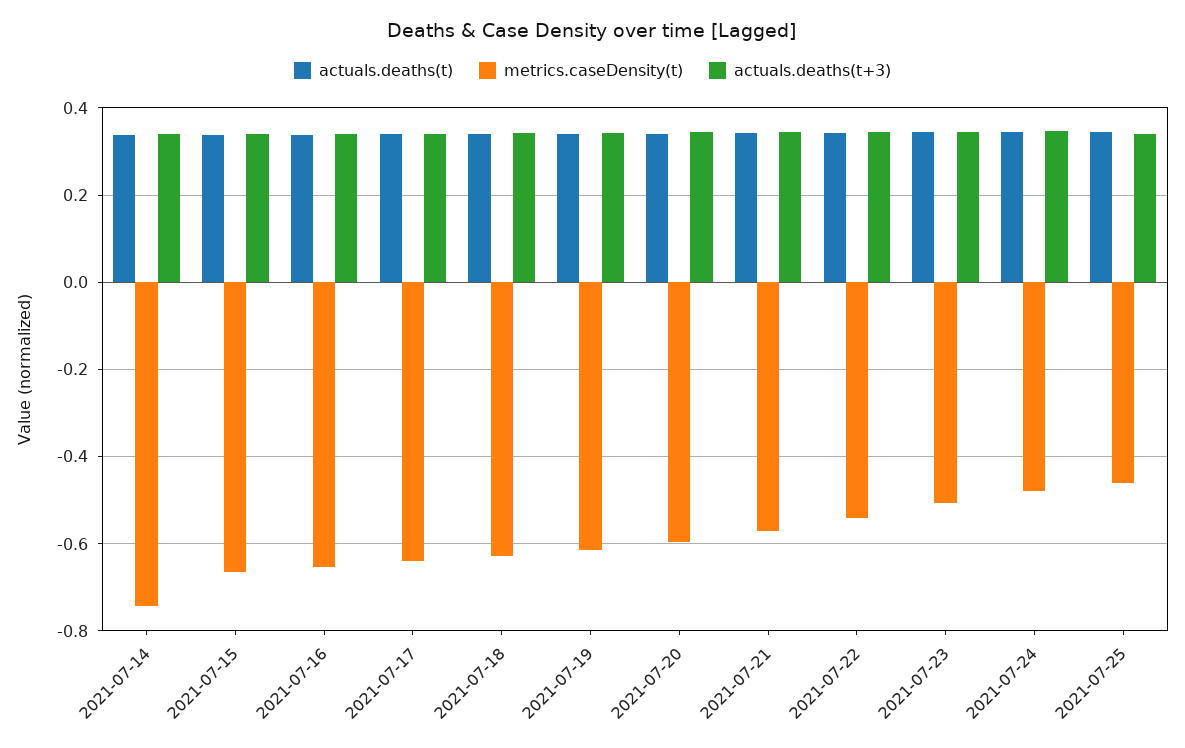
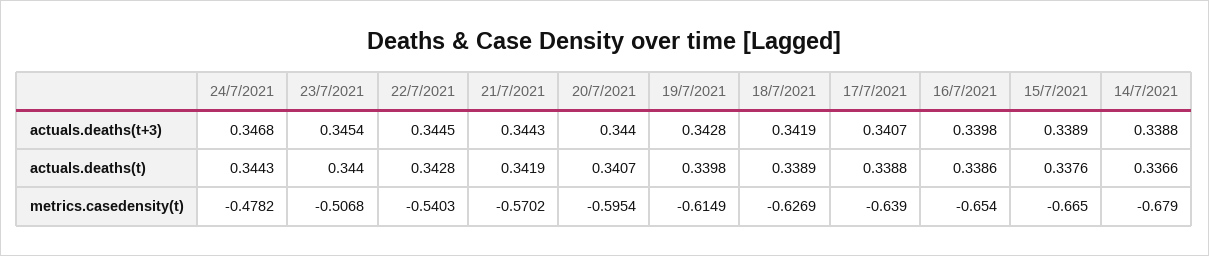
  {
    "actuals.deaths(t)": {
      "2021-07-14": 0.3366,
      "2021-07-15": 0.3376,
      "2021-07-16": 0.3386,
      "2021-07-17": 0.3388,
      "2021-07-18": 0.3389,
      "2021-07-19": 0.3398,
      "2021-07-20": 0.3407,
      "2021-07-21": 0.3419,
      "2021-07-22": 0.3428,
      "2021-07-23": 0.344,
-     "2021-07-24": 0.3443,
+     "2021-07-24": 0.3443
-     "2021-07-25": 0.34
    },
    "metrics.caseDensity(t)": {
-     "2021-07-14": -0.74,
+     "2021-07-14": -0.679,
      "2021-07-15": -0.665,
      "2021-07-16": -0.654,
      "2021-07-17": -0.639,
      "2021-07-18": -0.6269,
      "2021-07-19": -0.6149,
      "2021-07-20": -0.5954,
      "2021-07-21": -0.5702,
      "2021-07-22": -0.5403,
      "2021-07-23": -0.5068,
-     "2021-07-24": -0.4782,
+     "2021-07-24": -0.4782
-     "2021-07-25": -0.46
    },
    "actuals.deaths(t+3)": {
      "2021-07-14": 0.3388,
      "2021-07-15": 0.3389,
      "2021-07-16": 0.3398,
      "2021-07-17": 0.3407,
      "2021-07-18": 0.3419,
      "2021-07-19": 0.3428,
      "2021-07-20": 0.344,
      "2021-07-21": 0.3443,
      "2021-07-22": 0.3445,
      "2021-07-23": 0.3454,
-     "2021-07-24": 0.3468,
+     "2021-07-24": 0.3468
-     "2021-07-25": 0.34
    }
  }

